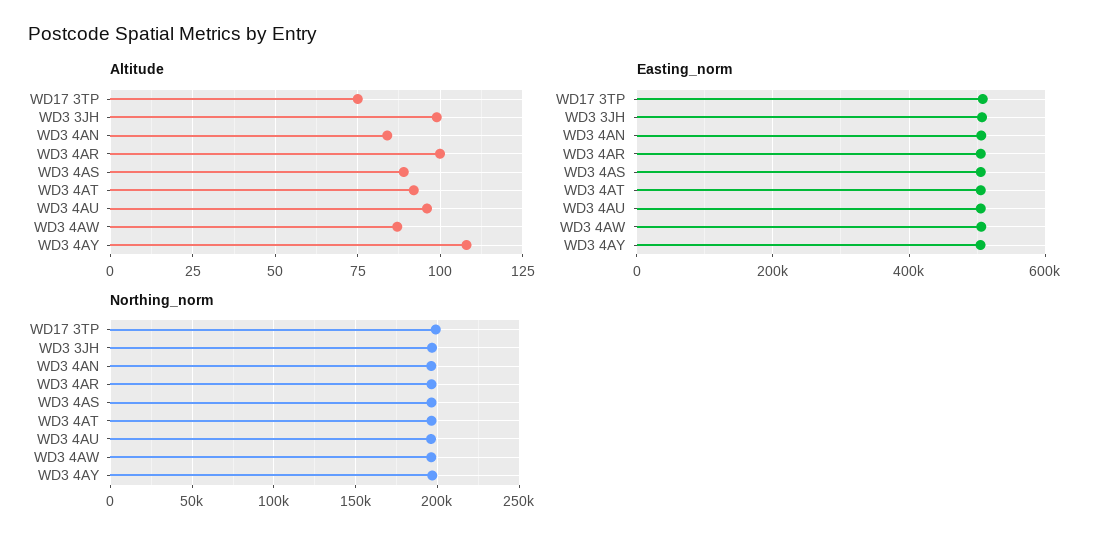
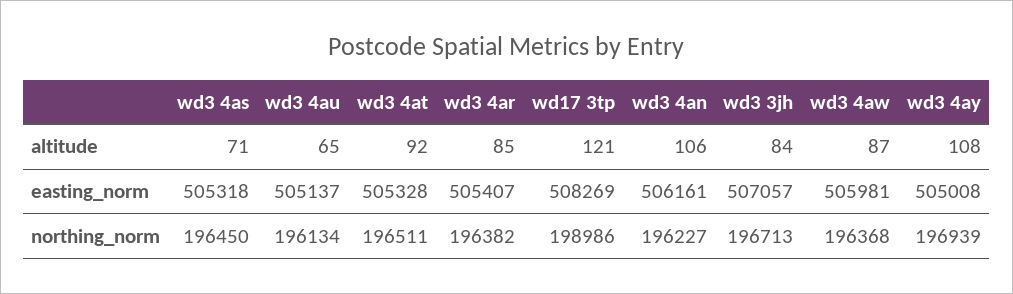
  {
    "Altitude": {
-     "WD17 3TP": 75,
+     "WD17 3TP": 121,
-     "WD3 3JH": 100,
+     "WD3 3JH": 84,
-     "WD3 4AN": 85,
+     "WD3 4AN": 106,
-     "WD3 4AR": 100,
+     "WD3 4AR": 85,
-     "WD3 4AS": 90,
+     "WD3 4AS": 71,
      "WD3 4AT": 92,
-     "WD3 4AU": 95,
+     "WD3 4AU": 65,
      "WD3 4AW": 87,
      "WD3 4AY": 108
    },
    "Easting_norm": {
      "WD17 3TP": 508269,
      "WD3 3JH": 507057,
      "WD3 4AN": 506161,
      "WD3 4AR": 505407,
      "WD3 4AS": 505318,
      "WD3 4AT": 505328,
      "WD3 4AU": 505137,
      "WD3 4AW": 505981,
      "WD3 4AY": 505008
    },
    "Northing_norm": {
      "WD17 3TP": 198986,
      "WD3 3JH": 196713,
      "WD3 4AN": 196227,
      "WD3 4AR": 196382,
      "WD3 4AS": 196450,
      "WD3 4AT": 196511,
      "WD3 4AU": 196134,
      "WD3 4AW": 196368,
      "WD3 4AY": 196939
    }
  }

